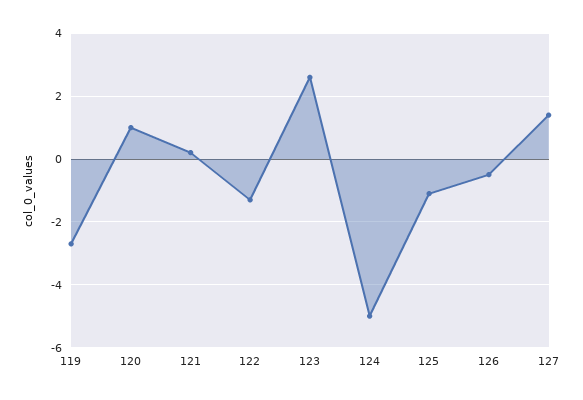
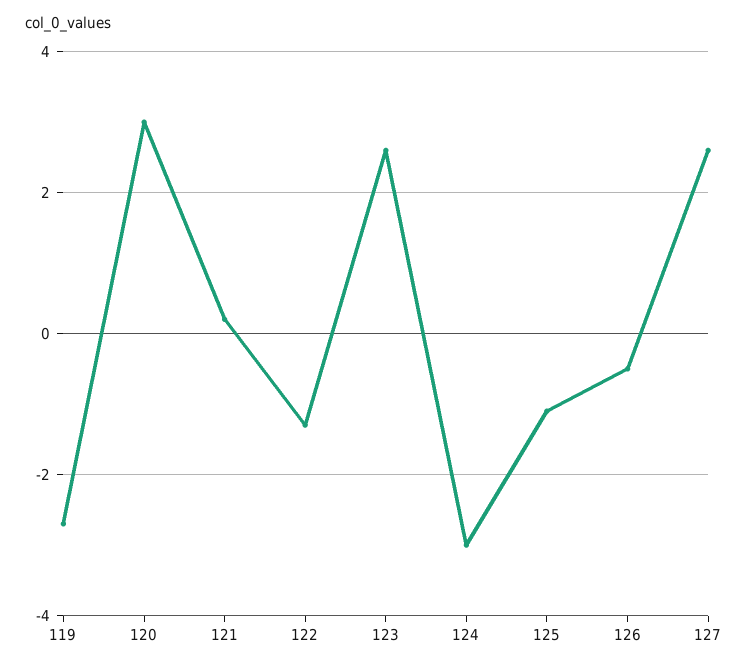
  {
    "119": -2.5,
-   "120": 1,
+   "120": 3,
    "121": 0,
    "122": -1.5,
    "123": 2.5,
-   "124": -5,
+   "124": -3,
    "125": -1,
    "126": -0.5,
-   "127": 1.5
+   "127": 2.5
  }

